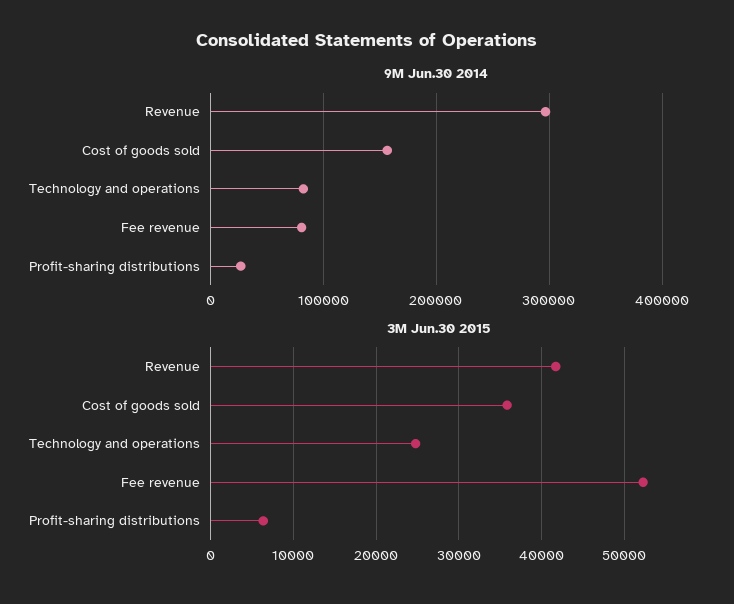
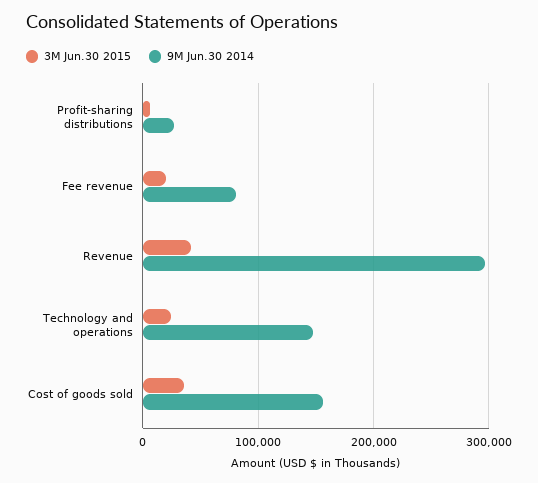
  {
    "9M Jun.30 2014": {
      "Revenue": 300000,
      "Cost of goods sold": 160000,
-     "Technology and operations": 80000,
+     "Technology and operations": 150000,
      "Fee revenue": 80000,
      "Profit-sharing distributions": 30000
    },
    "3M Jun.30 2015": {
      "Revenue": 42000,
      "Cost of goods sold": 36000,
      "Technology and operations": 25000,
-     "Fee revenue": 52000,
+     "Fee revenue": 20000,
      "Profit-sharing distributions": 6000
    }
  }

